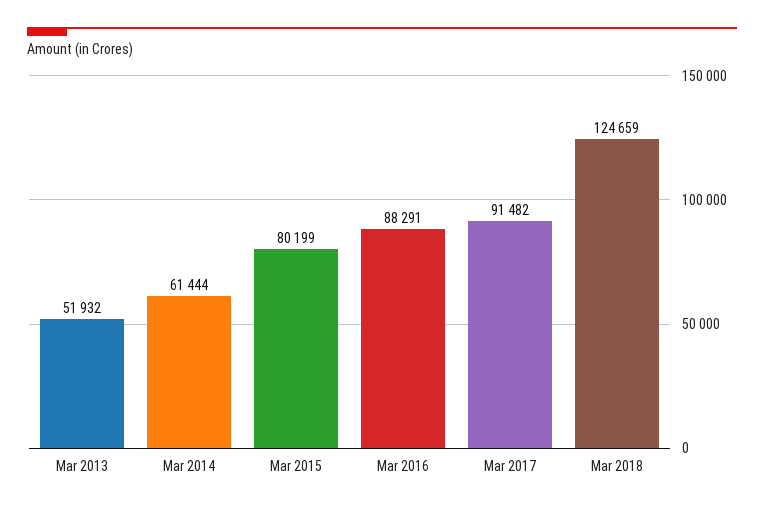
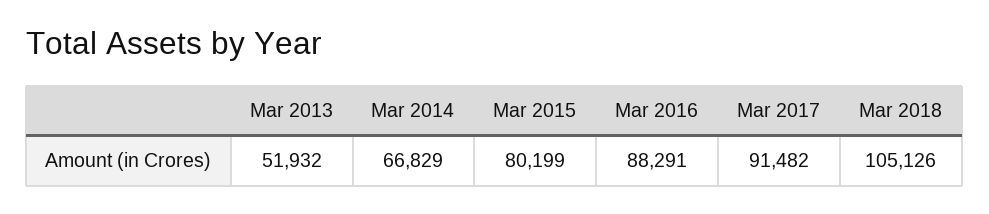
  {
    "Mar 2013": 51932,
-   "Mar 2014": 61444,
+   "Mar 2014": 66829,
    "Mar 2015": 80199,
    "Mar 2016": 88291,
    "Mar 2017": 91482,
-   "Mar 2018": 124659
+   "Mar 2018": 105126
  }

